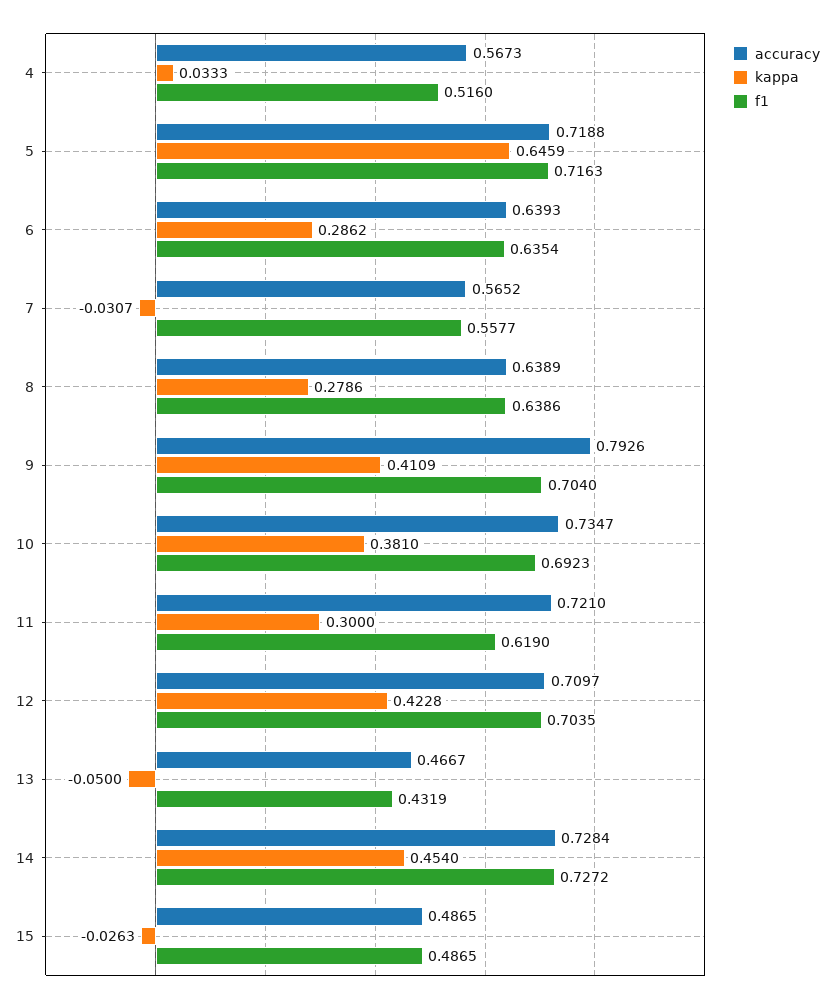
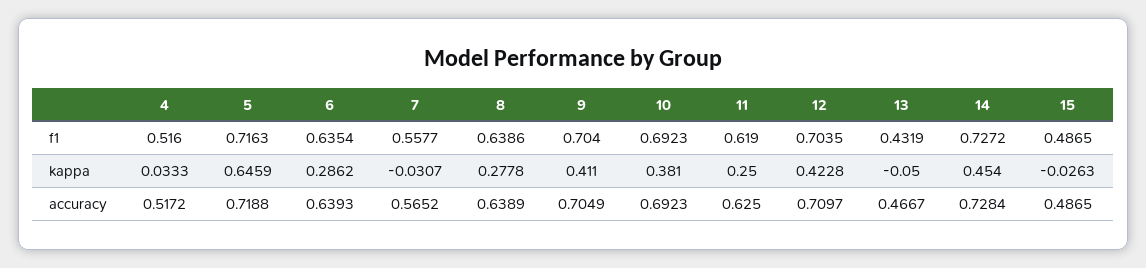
  {
    "accuracy": {
-     "4": 0.5673,
+     "4": 0.5172,
      "5": 0.7188,
      "6": 0.6393,
      "7": 0.5652,
      "8": 0.6389,
-     "9": 0.7926,
+     "9": 0.7049,
-     "10": 0.7347,
+     "10": 0.6923,
-     "11": 0.721,
+     "11": 0.625,
      "12": 0.7097,
      "13": 0.4667,
      "14": 0.7284,
      "15": 0.4865
    },
    "kappa": {
      "4": 0.0333,
      "5": 0.6459,
      "6": 0.2862,
      "7": -0.0307,
-     "8": 0.2786,
+     "8": 0.2778,
-     "9": 0.4109,
+     "9": 0.411,
      "10": 0.381,
-     "11": 0.3,
+     "11": 0.25,
      "12": 0.4228,
      "13": -0.05,
      "14": 0.454,
      "15": -0.0263
    },
    "f1": {
      "4": 0.516,
      "5": 0.7163,
      "6": 0.6354,
      "7": 0.5577,
      "8": 0.6386,
      "9": 0.704,
      "10": 0.6923,
      "11": 0.619,
      "12": 0.7035,
      "13": 0.4319,
      "14": 0.7272,
      "15": 0.4865
    }
  }

